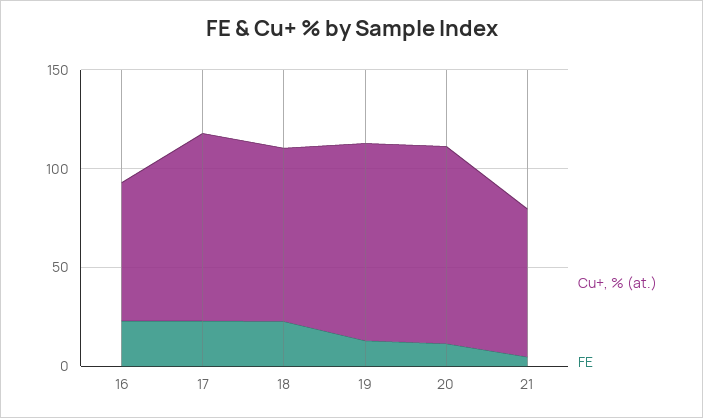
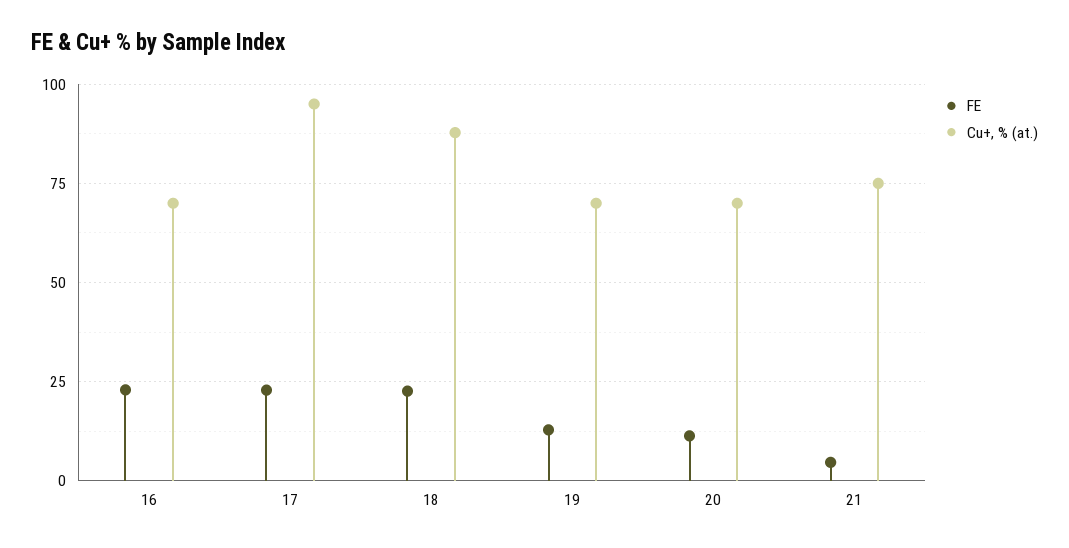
  {
    "Cu+, % (at.)": {
      "16": 70,
      "17": 95,
      "18": 87.5,
-     "19": 100,
+     "19": 70,
-     "20": 100,
+     "20": 70,
      "21": 75
    },
    "FE": {
      "16": 22.5,
      "17": 22.5,
      "18": 22.5,
      "19": 12.5,
      "20": 12.5,
      "21": 5
    }
  }

